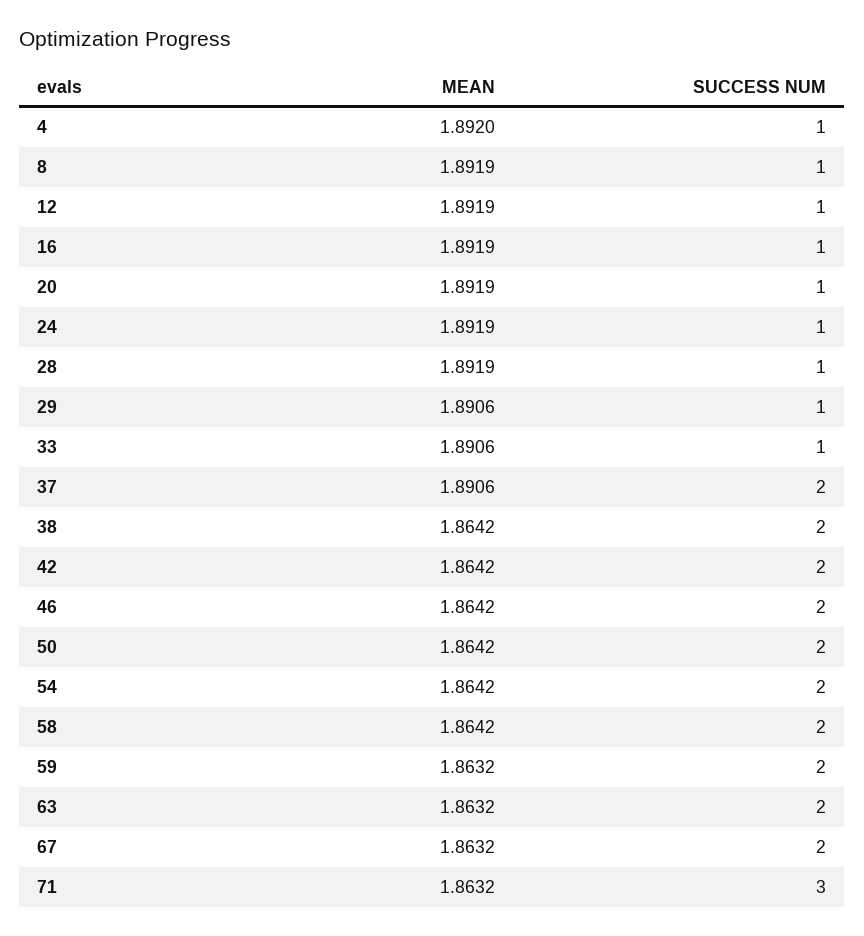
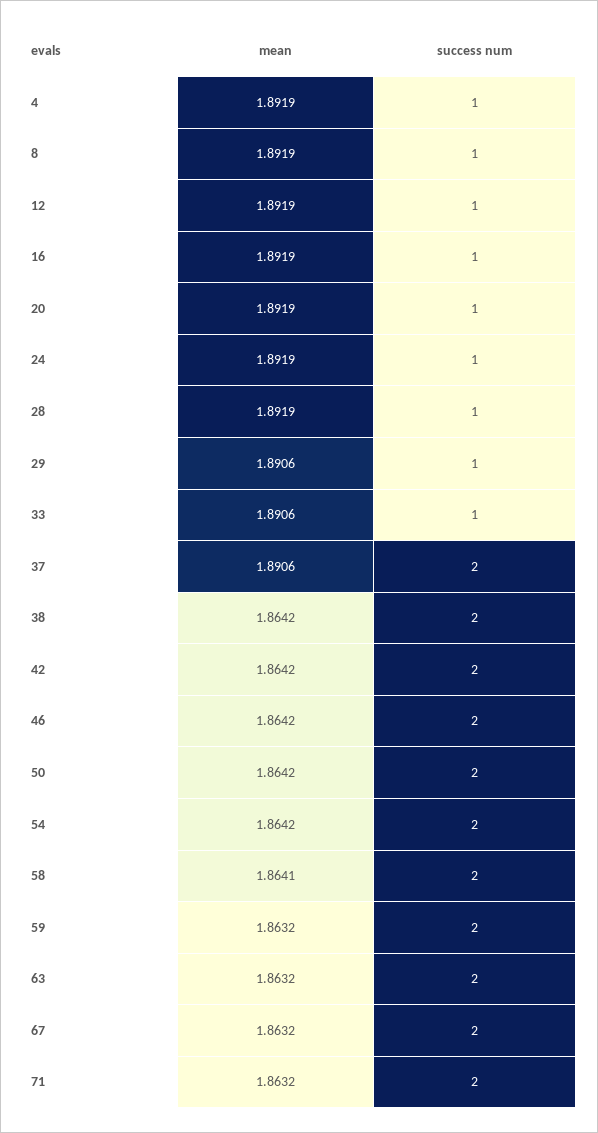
  {
    "MEAN": {
-     "4": 1.892,
+     "4": 1.8919,
      "8": 1.8919,
      "12": 1.8919,
      "16": 1.8919,
      "20": 1.8919,
      "24": 1.8919,
      "28": 1.8919,
      "29": 1.8906,
      "33": 1.8906,
      "37": 1.8906,
      "38": 1.8642,
      "42": 1.8642,
      "46": 1.8642,
      "50": 1.8642,
      "54": 1.8642,
-     "58": 1.8642,
+     "58": 1.8641,
      "59": 1.8632,
      "63": 1.8632,
      "67": 1.8632,
      "71": 1.8632
    },
    "SUCCESS NUM": {
      "4": 1,
      "8": 1,
      "12": 1,
      "16": 1,
      "20": 1,
      "24": 1,
      "28": 1,
      "29": 1,
      "33": 1,
      "37": 2,
      "38": 2,
      "42": 2,
      "46": 2,
      "50": 2,
      "54": 2,
      "58": 2,
      "59": 2,
      "63": 2,
      "67": 2,
-     "71": 3
+     "71": 2
    }
  }

